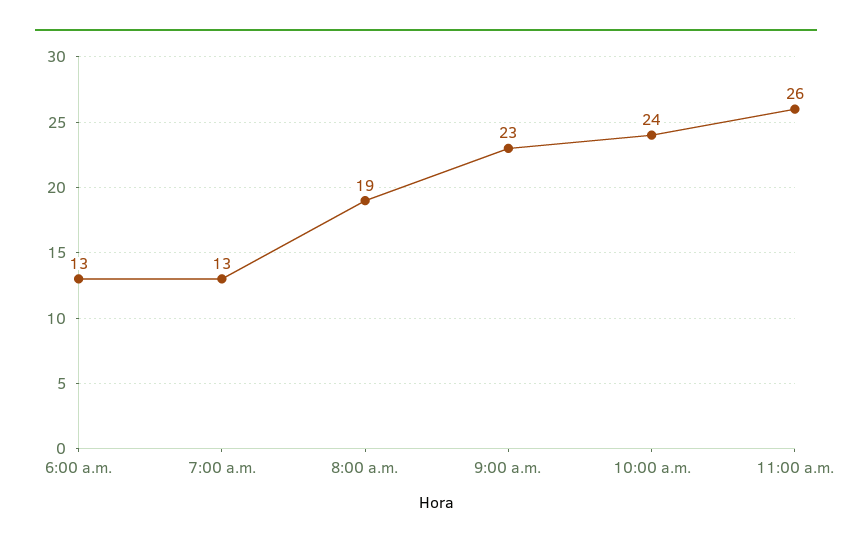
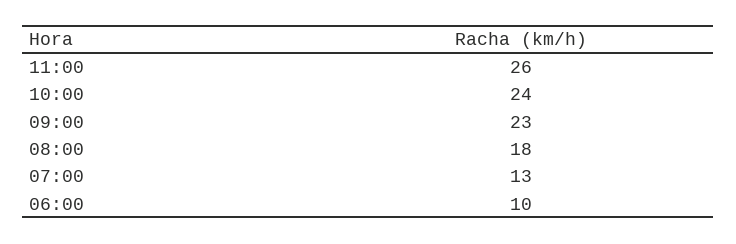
  {
-   "6:00 a.m.": 13,
+   "6:00 a.m.": 10,
    "7:00 a.m.": 13,
-   "8:00 a.m.": 19,
+   "8:00 a.m.": 18,
    "9:00 a.m.": 23,
    "10:00 a.m.": 24,
    "11:00 a.m.": 26
  }

